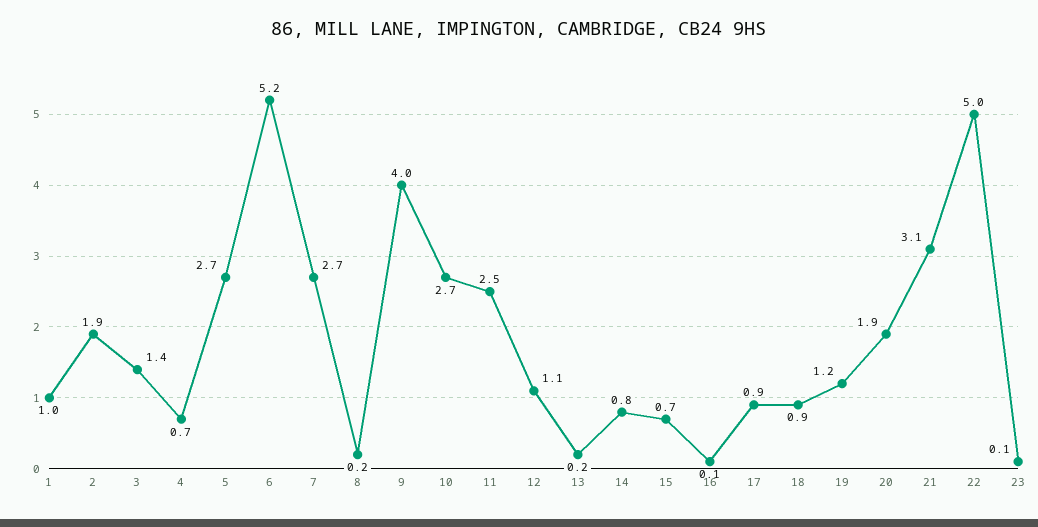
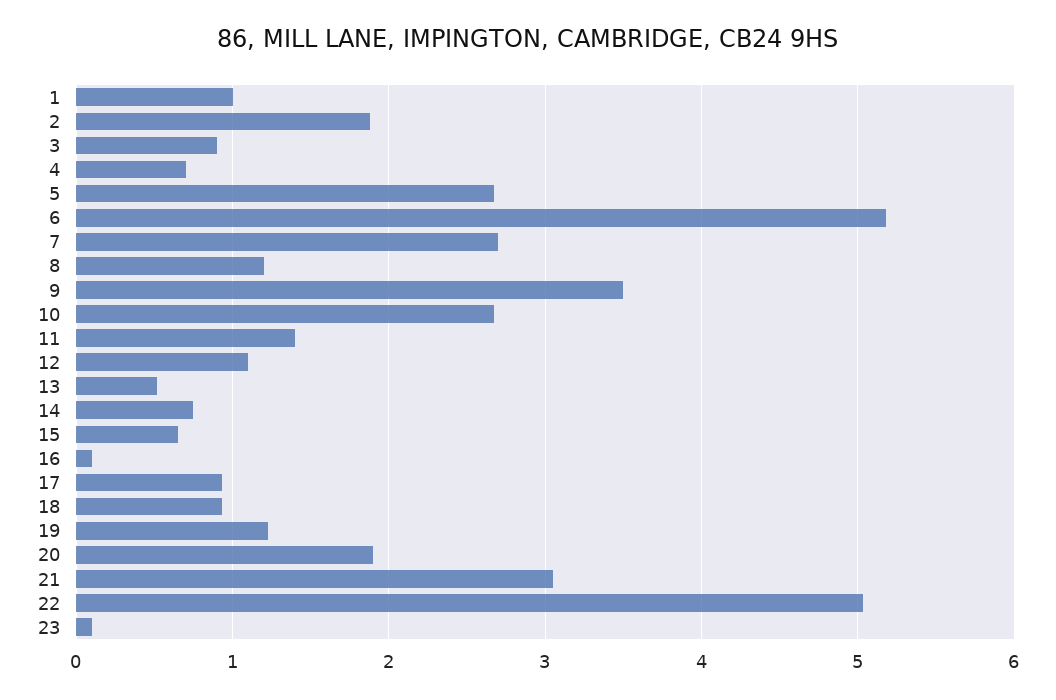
  {
    "1": 1,
    "2": 1.9,
-   "3": 1.4,
+   "3": 0.9,
    "4": 0.7,
    "5": 2.7,
    "6": 5.2,
    "7": 2.7,
-   "8": 0.2,
+   "8": 1.2,
-   "9": 4,
+   "9": 3.5,
    "10": 2.7,
-   "11": 2.5,
+   "11": 1.4,
    "12": 1.1,
-   "13": 0.2,
+   "13": 0.5,
    "14": 0.8,
    "15": 0.7,
    "16": 0.1,
    "17": 0.9,
    "18": 0.9,
    "19": 1.2,
    "20": 1.9,
    "21": 3.1,
    "22": 5,
    "23": 0.1
  }

